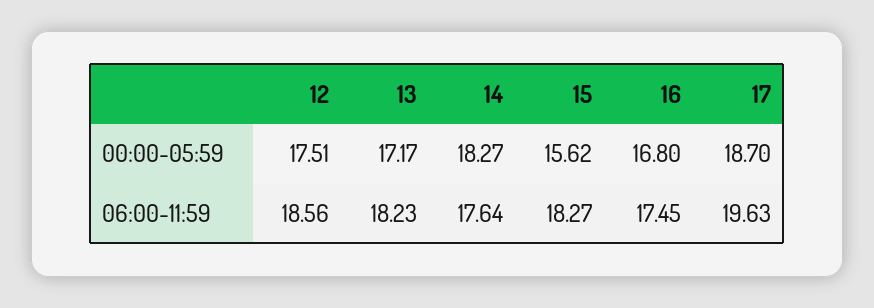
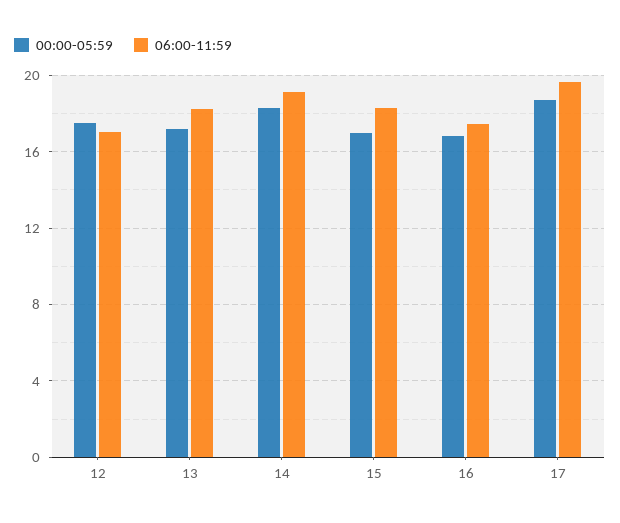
  {
    "00:00-05:59": {
      "12": 17.51,
      "13": 17.17,
      "14": 18.27,
-     "15": 15.62,
+     "15": 17,
      "16": 16.8,
      "17": 18.7
    },
    "06:00-11:59": {
-     "12": 18.56,
+     "12": 17,
      "13": 18.23,
-     "14": 17.64,
+     "14": 19,
      "15": 18.27,
      "16": 17.45,
      "17": 19.63
    }
  }

